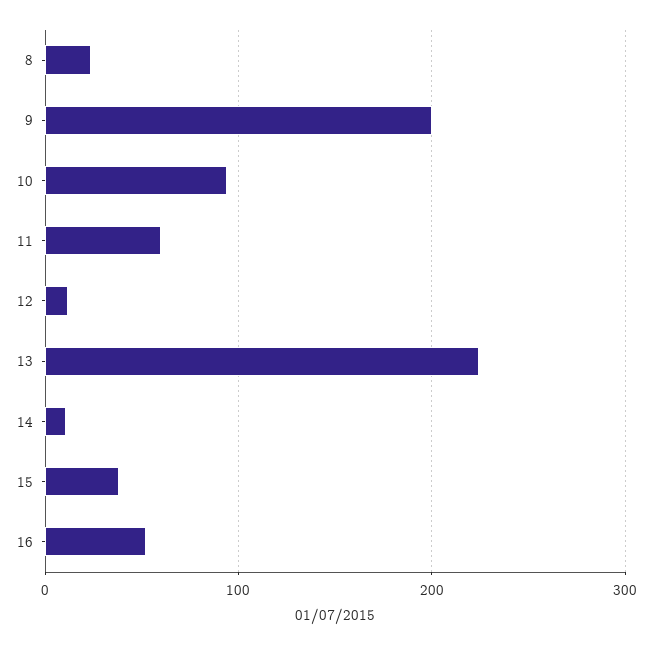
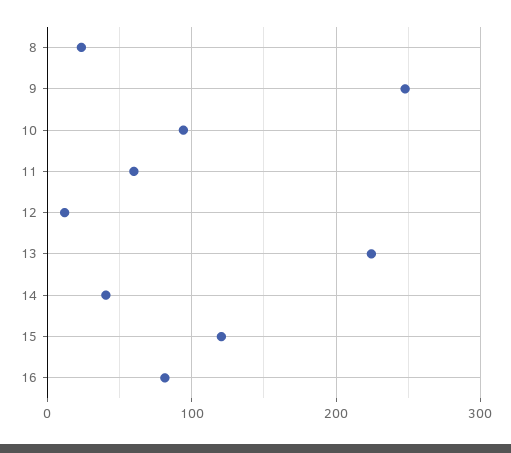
  {
    "8": 20,
-   "9": 200,
+   "9": 250,
    "10": 90,
    "11": 60,
    "12": 10,
    "13": 220,
-   "14": 10,
+   "14": 40,
-   "15": 40,
+   "15": 120,
-   "16": 50
+   "16": 80
  }

